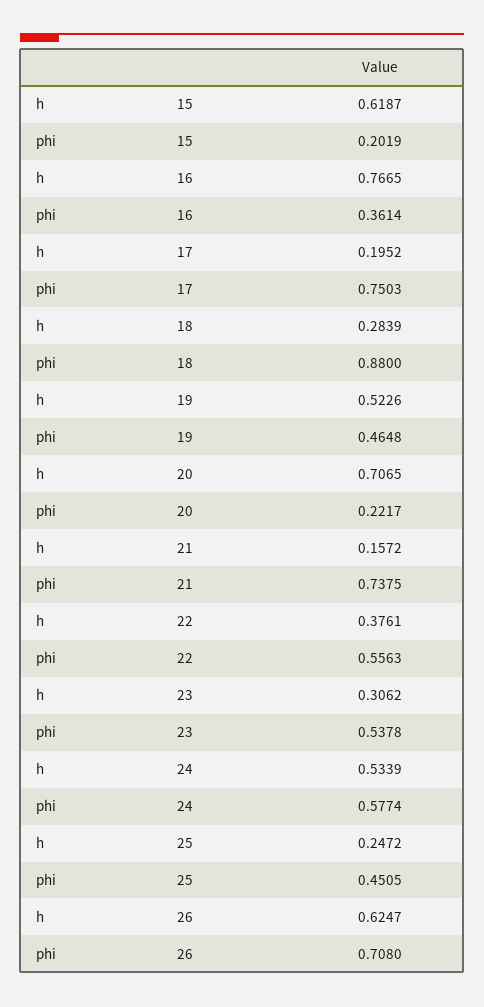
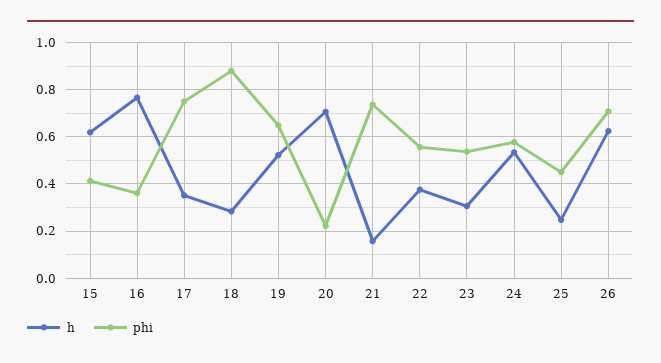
  {
    "h": {
      "15": 0.6187,
      "16": 0.7665,
-     "17": 0.1952,
+     "17": 0.35,
      "18": 0.2839,
      "19": 0.5226,
      "20": 0.7065,
      "21": 0.1572,
      "22": 0.3761,
      "23": 0.3062,
      "24": 0.5339,
      "25": 0.2472,
      "26": 0.6247
    },
    "phi": {
-     "15": 0.2019,
+     "15": 0.4,
      "16": 0.3614,
      "17": 0.7503,
      "18": 0.88,
-     "19": 0.4648,
+     "19": 0.65,
      "20": 0.2217,
      "21": 0.7375,
      "22": 0.5563,
      "23": 0.5378,
      "24": 0.5774,
      "25": 0.4505,
      "26": 0.708
    }
  }

